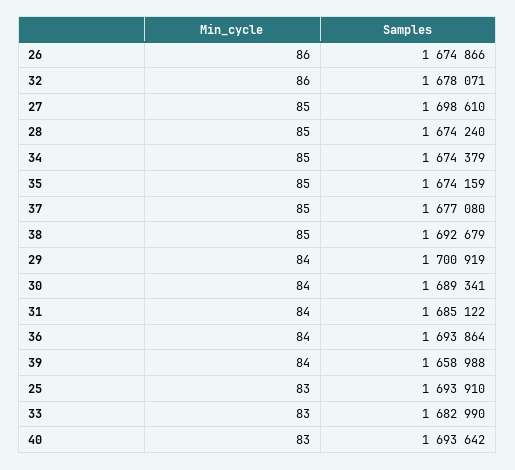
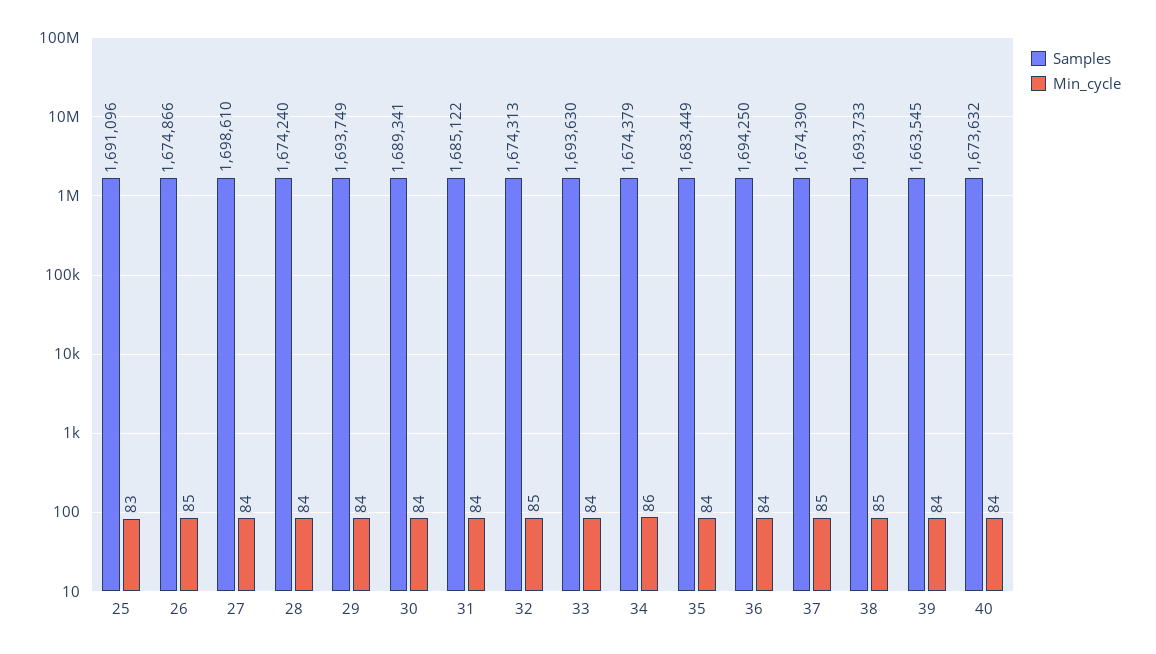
  {
    "Min_cycle": {
-     "26": 86,
+     "26": 85,
-     "32": 86,
+     "32": 85,
-     "27": 85,
+     "27": 84,
-     "28": 85,
+     "28": 84,
-     "34": 85,
+     "34": 86,
-     "35": 85,
+     "35": 84,
      "37": 85,
      "38": 85,
      "29": 84,
      "30": 84,
      "31": 84,
      "36": 84,
      "39": 84,
      "25": 83,
-     "33": 83,
+     "33": 84,
-     "40": 83
+     "40": 84
    },
    "Samples": {
      "26": 1674866,
-     "32": 1678071,
+     "32": 1674313,
      "27": 1698610,
      "28": 1674240,
      "34": 1674379,
-     "35": 1674159,
+     "35": 1683449,
-     "37": 1677080,
+     "37": 1674390,
-     "38": 1692679,
+     "38": 1693733,
-     "29": 1700919,
+     "29": 1693749,
      "30": 1689341,
      "31": 1685122,
-     "36": 1693864,
+     "36": 1694250,
-     "39": 1658988,
+     "39": 1663545,
-     "25": 1693910,
+     "25": 1691096,
-     "33": 1682990,
+     "33": 1693630,
-     "40": 1693642
+     "40": 1673632
    }
  }

